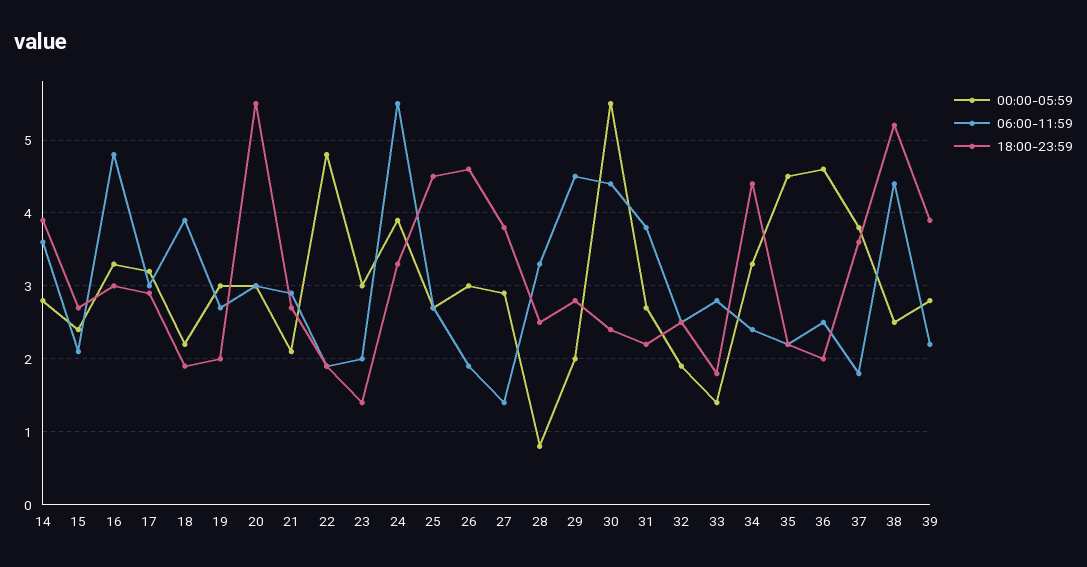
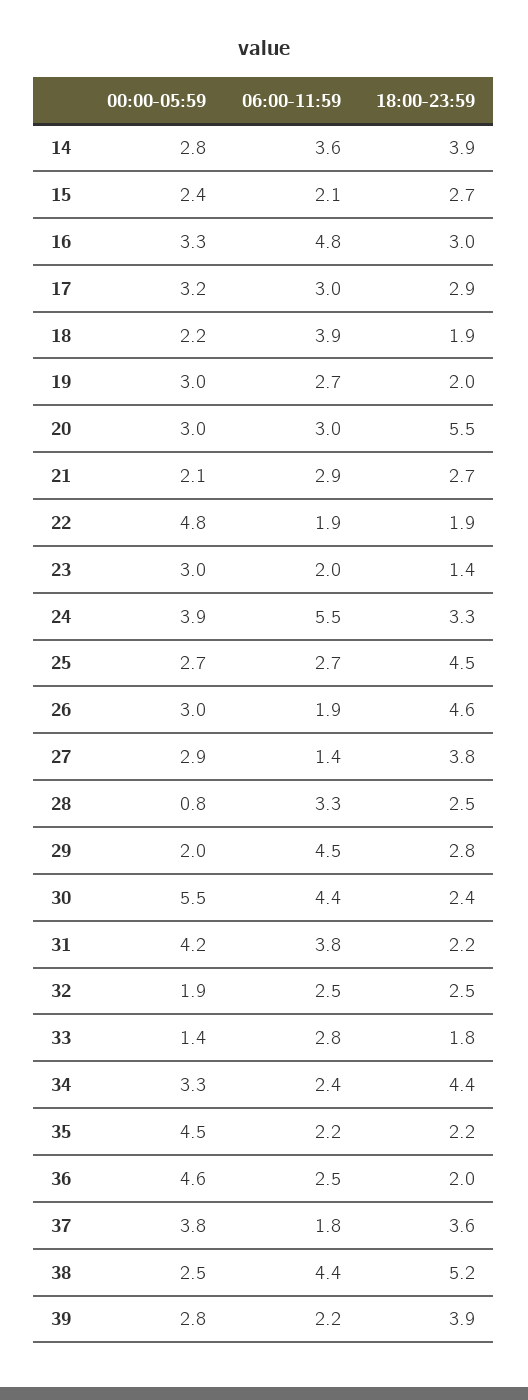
  {
    "00:00-05:59": {
      "14": 2.8,
      "15": 2.4,
      "16": 3.3,
      "17": 3.2,
      "18": 2.2,
      "19": 3,
      "20": 3,
      "21": 2.1,
      "22": 4.8,
      "23": 3,
      "24": 3.9,
      "25": 2.7,
      "26": 3,
      "27": 2.9,
      "28": 0.8,
      "29": 2,
      "30": 5.5,
-     "31": 2.7,
+     "31": 4.2,
      "32": 1.9,
      "33": 1.4,
      "34": 3.3,
      "35": 4.5,
      "36": 4.6,
      "37": 3.8,
      "38": 2.5,
      "39": 2.8
    },
    "06:00-11:59": {
      "14": 3.6,
      "15": 2.1,
      "16": 4.8,
      "17": 3,
      "18": 3.9,
      "19": 2.7,
      "20": 3,
      "21": 2.9,
      "22": 1.9,
      "23": 2,
      "24": 5.5,
      "25": 2.7,
      "26": 1.9,
      "27": 1.4,
      "28": 3.3,
      "29": 4.5,
      "30": 4.4,
      "31": 3.8,
      "32": 2.5,
      "33": 2.8,
      "34": 2.4,
      "35": 2.2,
      "36": 2.5,
      "37": 1.8,
      "38": 4.4,
      "39": 2.2
    },
    "18:00-23:59": {
      "14": 3.9,
      "15": 2.7,
      "16": 3,
      "17": 2.9,
      "18": 1.9,
      "19": 2,
      "20": 5.5,
      "21": 2.7,
      "22": 1.9,
      "23": 1.4,
      "24": 3.3,
      "25": 4.5,
      "26": 4.6,
      "27": 3.8,
      "28": 2.5,
      "29": 2.8,
      "30": 2.4,
      "31": 2.2,
      "32": 2.5,
      "33": 1.8,
      "34": 4.4,
      "35": 2.2,
      "36": 2,
      "37": 3.6,
      "38": 5.2,
      "39": 3.9
    }
  }

